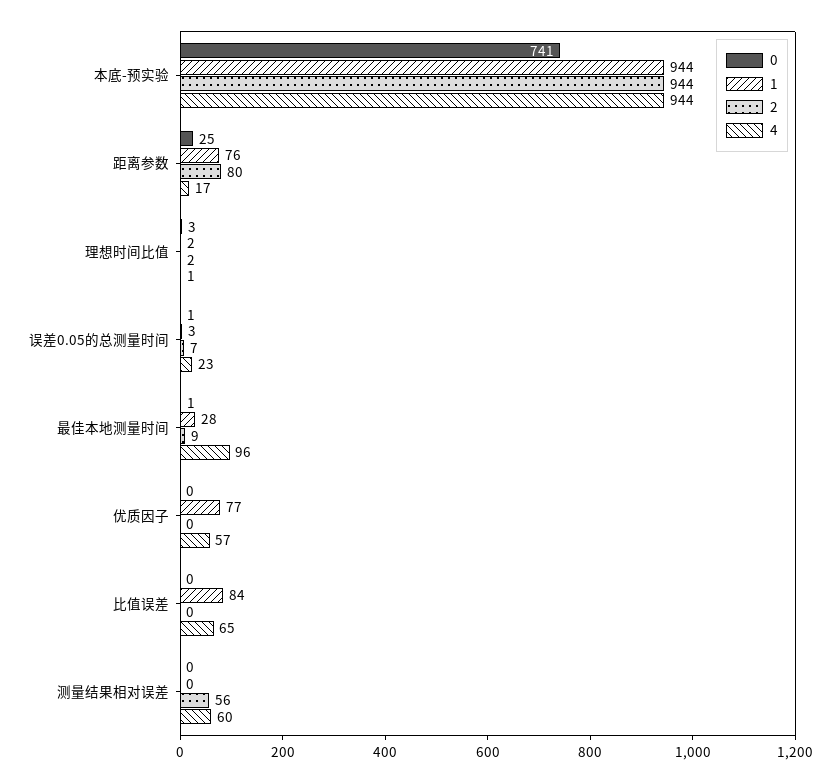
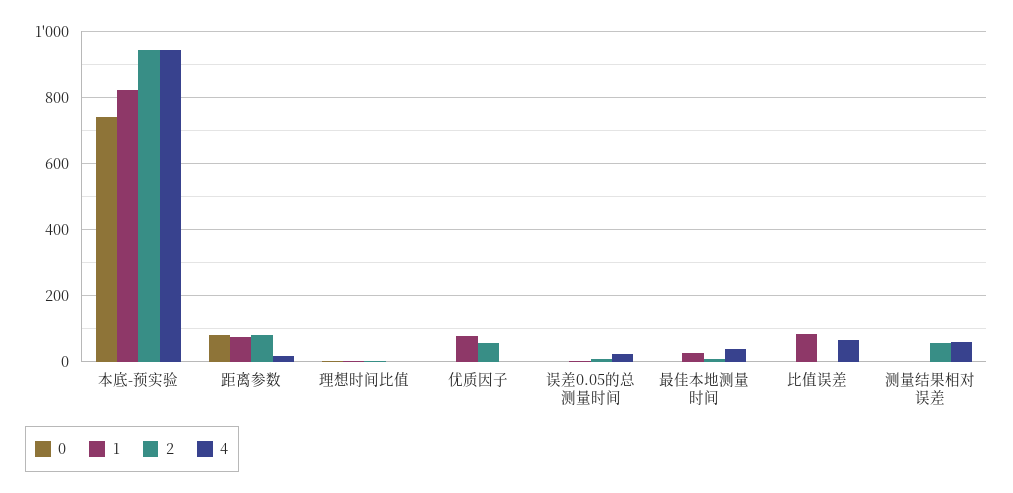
  {
    "0": {
      "本底-预实验": 741,
-     "距离参数": 25,
+     "距离参数": 80,
      "理想时间比值": 3,
      "误差0.05的总测量时间": 1,
      "最佳本地测量时间": 1,
      "优质因子": 0,
      "比值误差": 0,
      "测量结果相对误差": 0
    },
    "1": {
-     "本底-预实验": 944,
+     "本底-预实验": 820,
      "距离参数": 76,
      "理想时间比值": 2,
      "误差0.05的总测量时间": 3,
      "最佳本地测量时间": 28,
      "优质因子": 77,
      "比值误差": 84,
      "测量结果相对误差": 0
    },
    "2": {
      "本底-预实验": 944,
      "距离参数": 80,
      "理想时间比值": 2,
      "误差0.05的总测量时间": 7,
      "最佳本地测量时间": 9,
-     "优质因子": 0,
+     "优质因子": 60,
      "比值误差": 0,
      "测量结果相对误差": 56
    },
    "4": {
      "本底-预实验": 944,
      "距离参数": 17,
      "理想时间比值": 1,
      "误差0.05的总测量时间": 23,
-     "最佳本地测量时间": 96,
+     "最佳本地测量时间": 40,
-     "优质因子": 57,
+     "优质因子": 0,
      "比值误差": 65,
      "测量结果相对误差": 60
    }
  }

